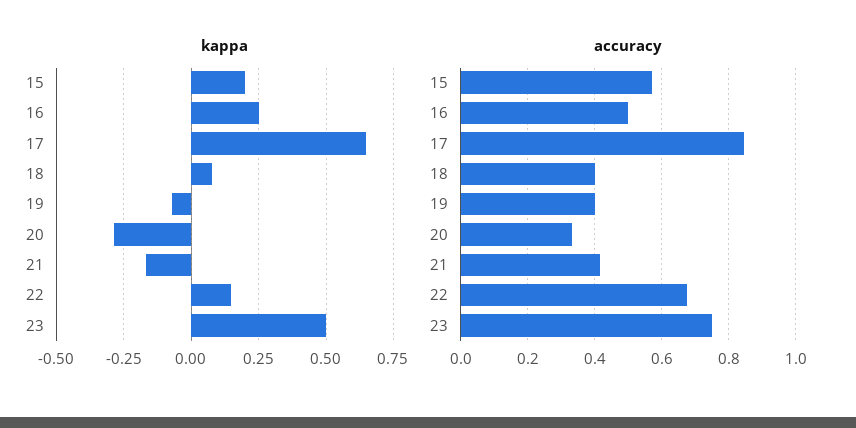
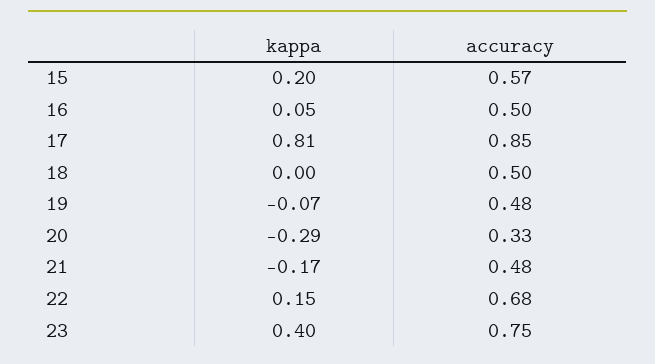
  {
    "kappa": {
      "15": 0.2,
-     "16": 0.25,
+     "16": 0.05,
-     "17": 0.65,
+     "17": 0.81,
-     "18": 0.075,
+     "18": 0,
      "19": -0.07,
      "20": -0.29,
      "21": -0.17,
      "22": 0.15,
-     "23": 0.5
+     "23": 0.4
    },
    "accuracy": {
      "15": 0.57,
      "16": 0.5,
      "17": 0.85,
-     "18": 0.4,
+     "18": 0.5,
-     "19": 0.4,
+     "19": 0.48,
      "20": 0.33,
-     "21": 0.42,
+     "21": 0.48,
      "22": 0.68,
      "23": 0.75
    }
  }

